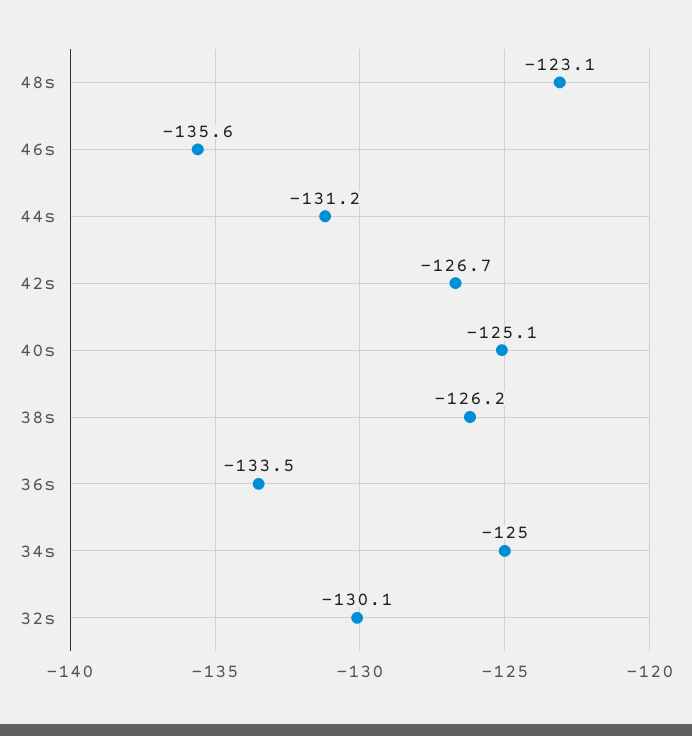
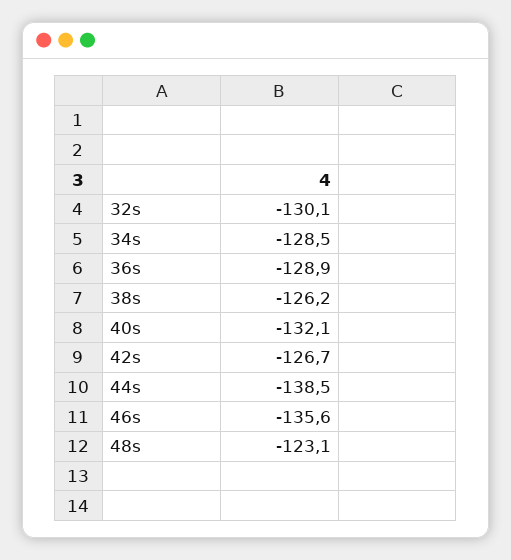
  {
    "48s": -123.1,
    "46s": -135.6,
-   "44s": -131.2,
+   "44s": -138.5,
    "42s": -126.7,
-   "40s": -125.1,
+   "40s": -132.1,
    "38s": -126.2,
-   "36s": -133.5,
+   "36s": -128.9,
-   "34s": -125,
+   "34s": -128.5,
    "32s": -130.1
  }

